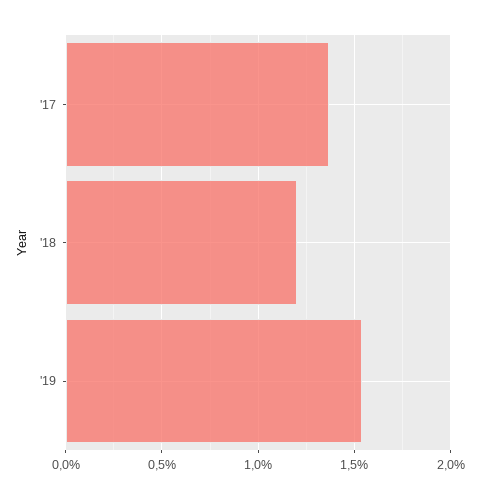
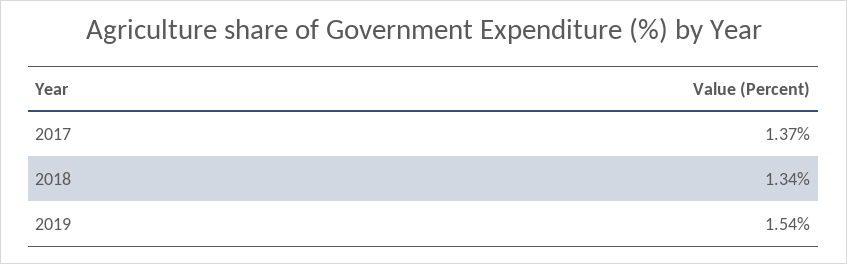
  {
    "'17": 1.37,
-   "'18": 1.2,
+   "'18": 1.34,
    "'19": 1.54
  }

